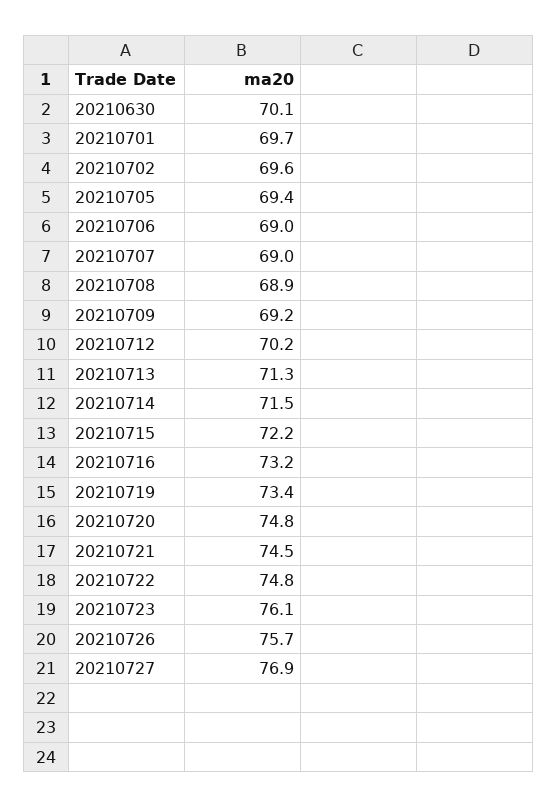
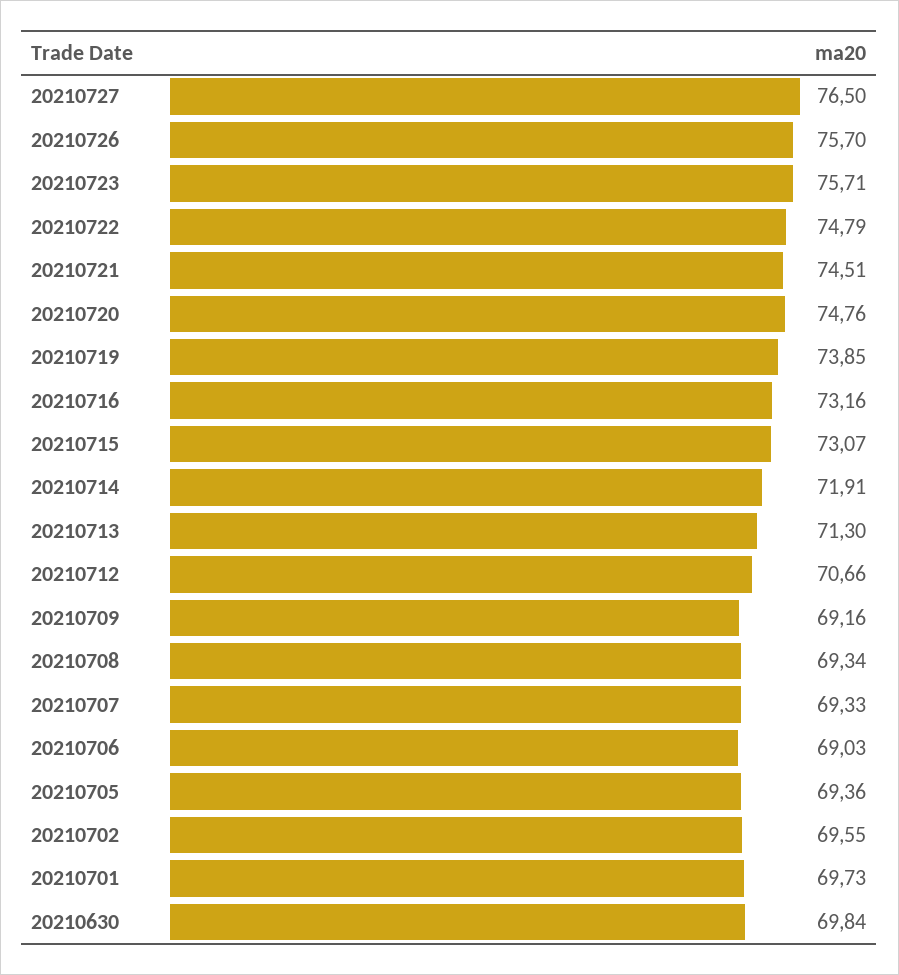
  {
-   "20210630": 70.1,
+   "20210630": 69.84,
    "20210701": 69.73,
    "20210702": 69.55,
    "20210705": 69.36,
    "20210706": 69.03,
-   "20210707": 69,
+   "20210707": 69.33,
-   "20210708": 68.9,
+   "20210708": 69.34,
    "20210709": 69.16,
-   "20210712": 70.2,
+   "20210712": 70.66,
    "20210713": 71.3,
-   "20210714": 71.5,
+   "20210714": 71.91,
-   "20210715": 72.2,
+   "20210715": 73.07,
    "20210716": 73.16,
-   "20210719": 73.4,
+   "20210719": 73.85,
    "20210720": 74.76,
    "20210721": 74.51,
    "20210722": 74.79,
-   "20210723": 76.1,
+   "20210723": 75.71,
    "20210726": 75.7,
-   "20210727": 76.9
+   "20210727": 76.5
  }

